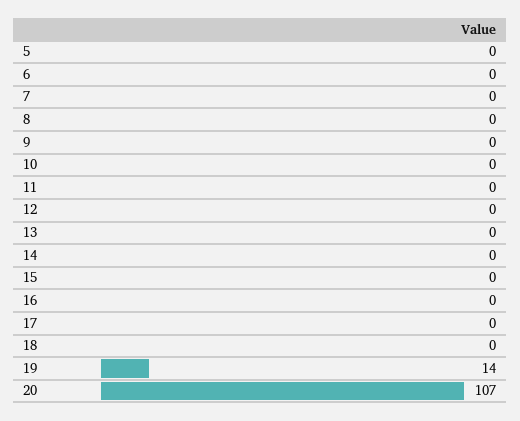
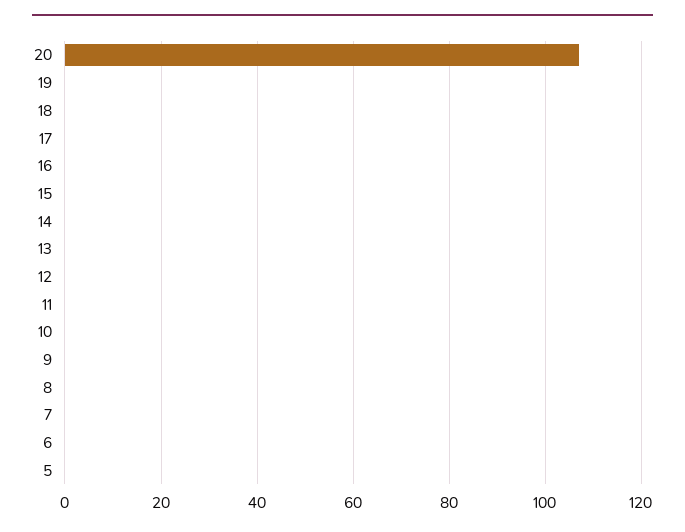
  {
    "5": 0,
    "6": 0,
    "7": 0,
    "8": 0,
    "9": 0,
    "10": 0,
    "11": 0,
    "12": 0,
    "13": 0,
    "14": 0,
    "15": 0,
    "16": 0,
    "17": 0,
    "18": 0,
-   "19": 14,
+   "19": 0,
    "20": 107
  }

